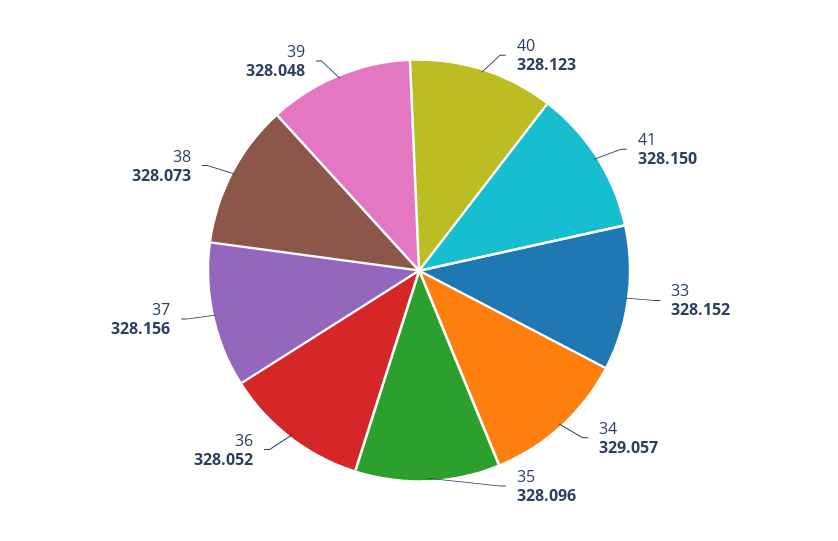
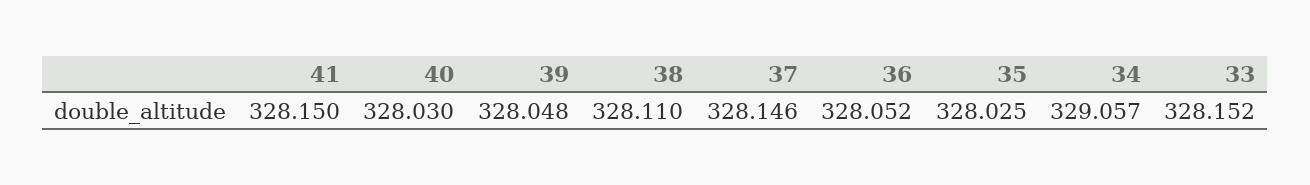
  {
-   "40": 328.123,
+   "40": 328.03,
    "41": 328.15,
    "33": 328.152,
    "34": 329.057,
-   "35": 328.096,
+   "35": 328.025,
    "36": 328.052,
-   "37": 328.156,
+   "37": 328.146,
-   "38": 328.073,
+   "38": 328.11,
    "39": 328.048
  }

